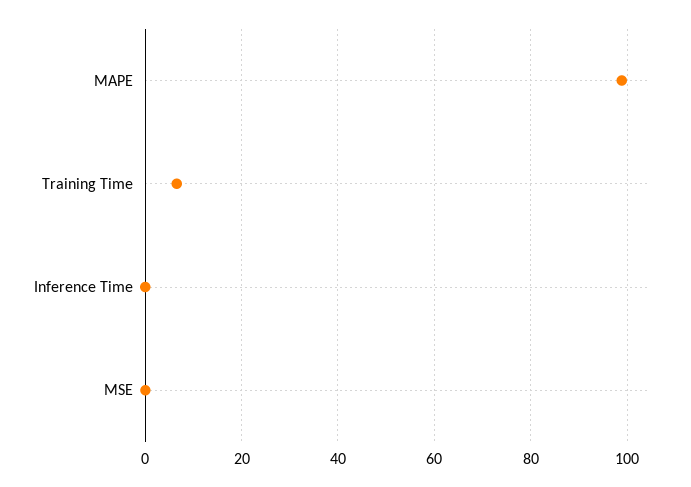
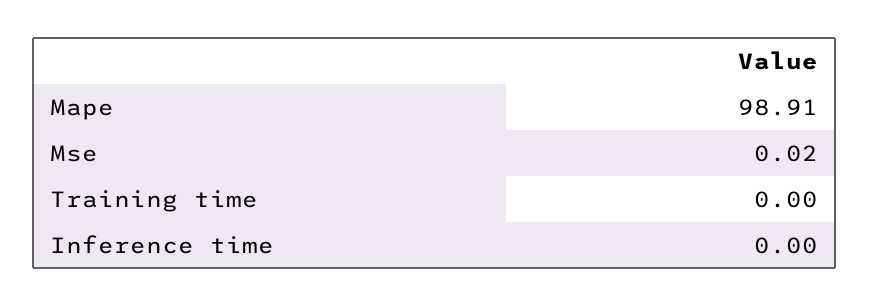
  {
    "MAPE": 98.91,
-   "Training Time": 6,
+   "Training Time": 0,
    "Inference Time": 0,
    "MSE": 0.02
  }

